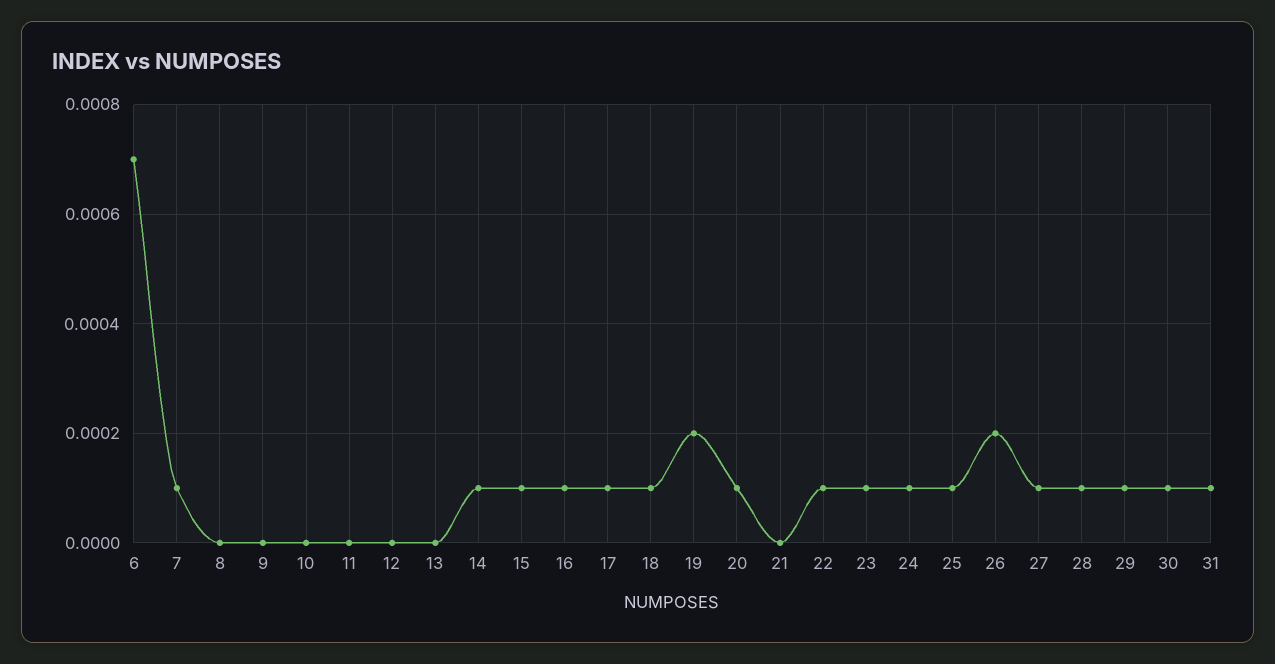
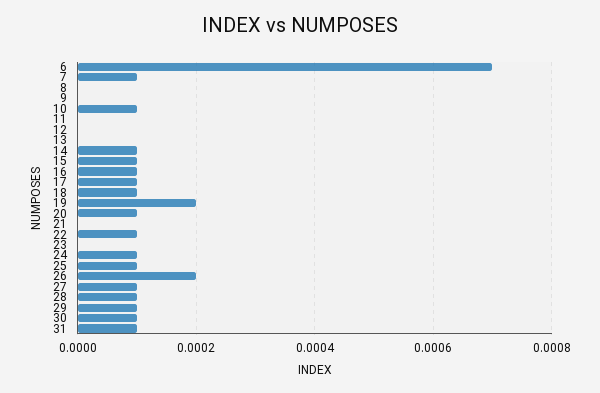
  {
    "6": 0.0007,
    "7": 0.0001,
    "8": 0,
    "9": 0,
-   "10": 0,
+   "10": 0.0001,
    "11": 0,
    "12": 0,
    "13": 0,
    "14": 0.0001,
    "15": 0.0001,
    "16": 0.0001,
    "17": 0.0001,
    "18": 0.0001,
    "19": 0.0002,
    "20": 0.0001,
    "21": 0,
    "22": 0.0001,
-   "23": 0.0001,
+   "23": 0,
    "24": 0.0001,
    "25": 0.0001,
    "26": 0.0002,
    "27": 0.0001,
    "28": 0.0001,
    "29": 0.0001,
    "30": 0.0001,
    "31": 0.0001
  }

